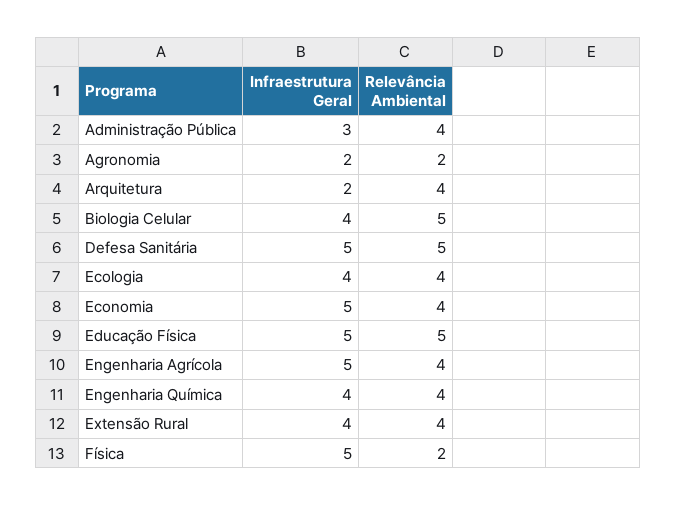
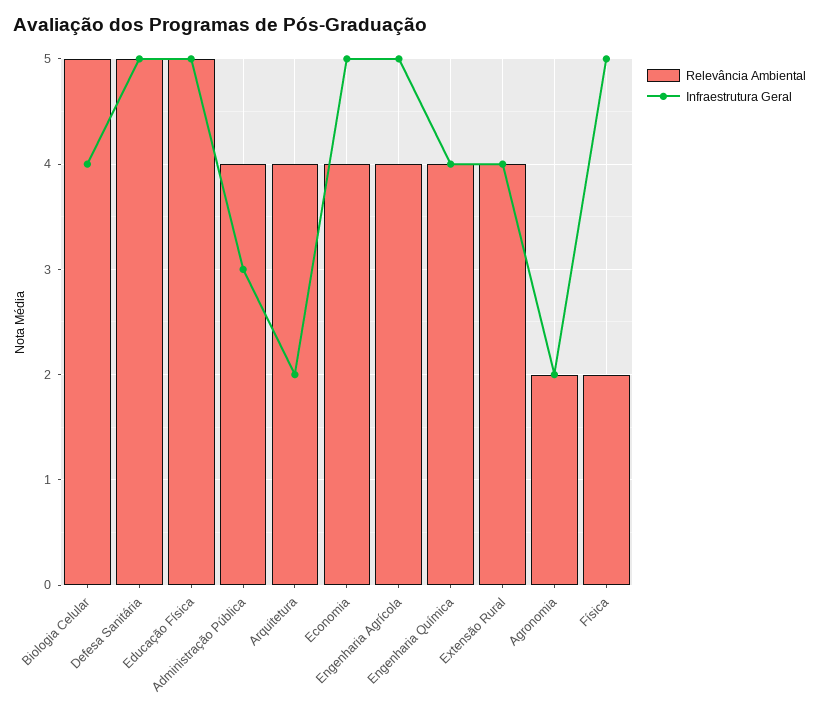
  {
    "Infraestrutura Geral": {
      "Administração Pública": 3,
      "Agronomia": 2,
      "Arquitetura": 2,
      "Biologia Celular": 4,
      "Defesa Sanitária": 5,
-     "Ecologia": 4,
      "Economia": 5,
      "Educação Física": 5,
      "Engenharia Agrícola": 5,
      "Engenharia Química": 4,
      "Extensão Rural": 4,
      "Física": 5
    },
    "Relevância Ambiental": {
      "Administração Pública": 4,
      "Agronomia": 2,
      "Arquitetura": 4,
      "Biologia Celular": 5,
      "Defesa Sanitária": 5,
-     "Ecologia": 4,
      "Economia": 4,
      "Educação Física": 5,
      "Engenharia Agrícola": 4,
      "Engenharia Química": 4,
      "Extensão Rural": 4,
      "Física": 2
    }
  }

